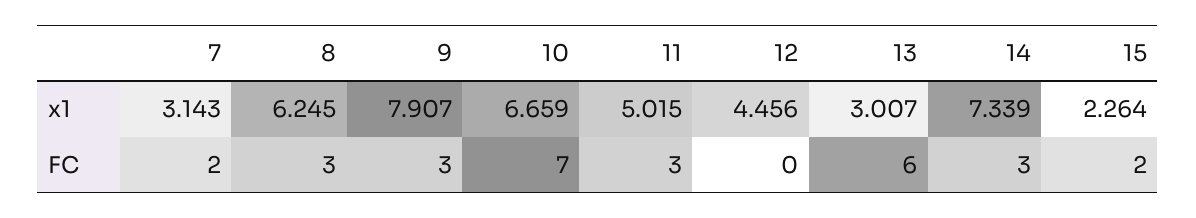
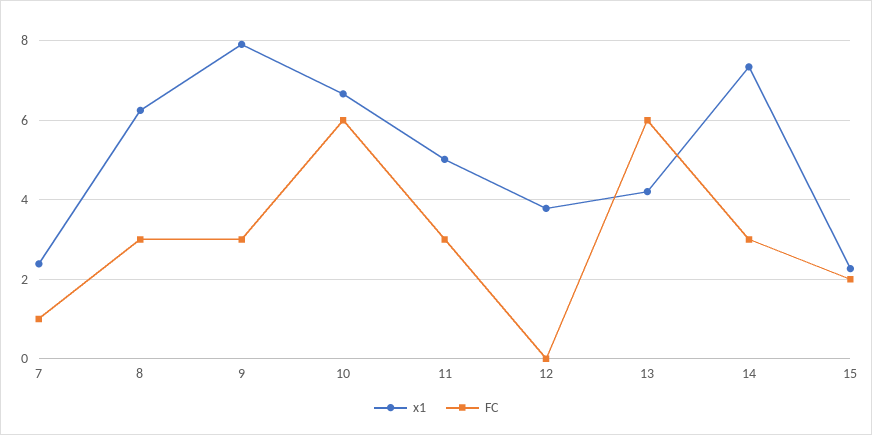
  {
    "x1": {
-     "7": 3.143,
+     "7": 2.4,
      "8": 6.245,
      "9": 7.907,
      "10": 6.659,
      "11": 5.015,
-     "12": 4.456,
+     "12": 3.8,
-     "13": 3.007,
+     "13": 4.2,
      "14": 7.339,
      "15": 2.264
    },
    "FC": {
-     "7": 2,
+     "7": 1,
      "8": 3,
      "9": 3,
-     "10": 7,
+     "10": 6,
      "11": 3,
      "12": 0,
      "13": 6,
      "14": 3,
      "15": 2
    }
  }

